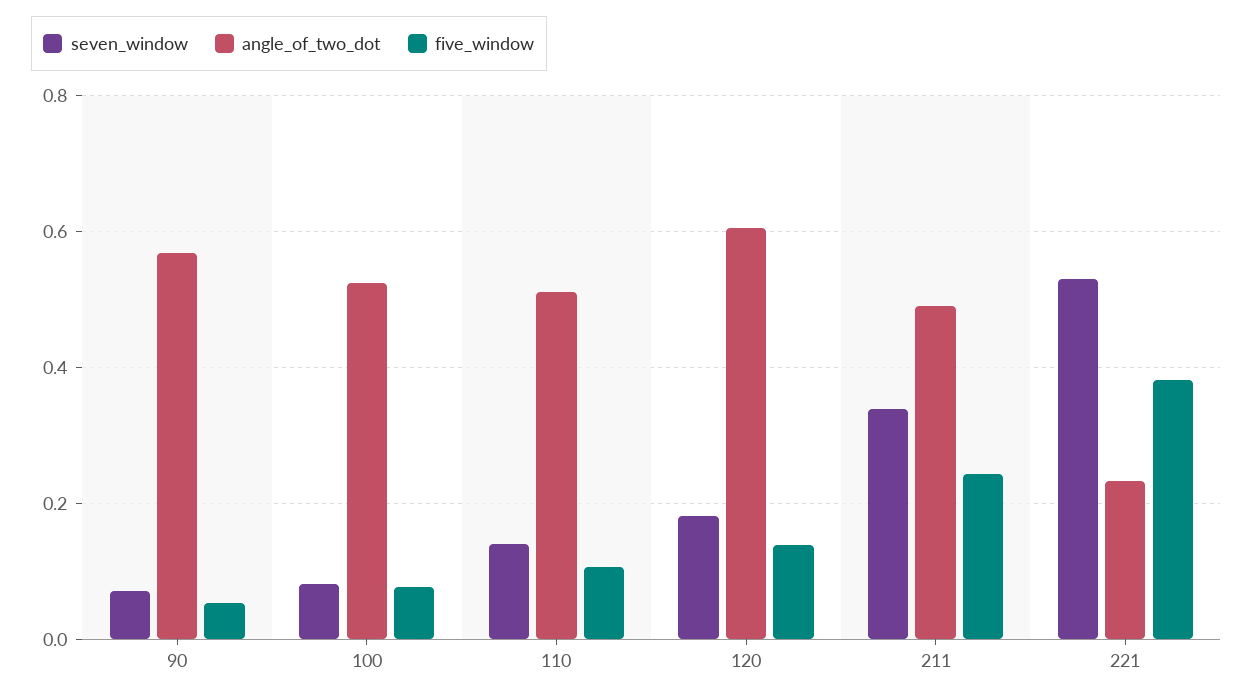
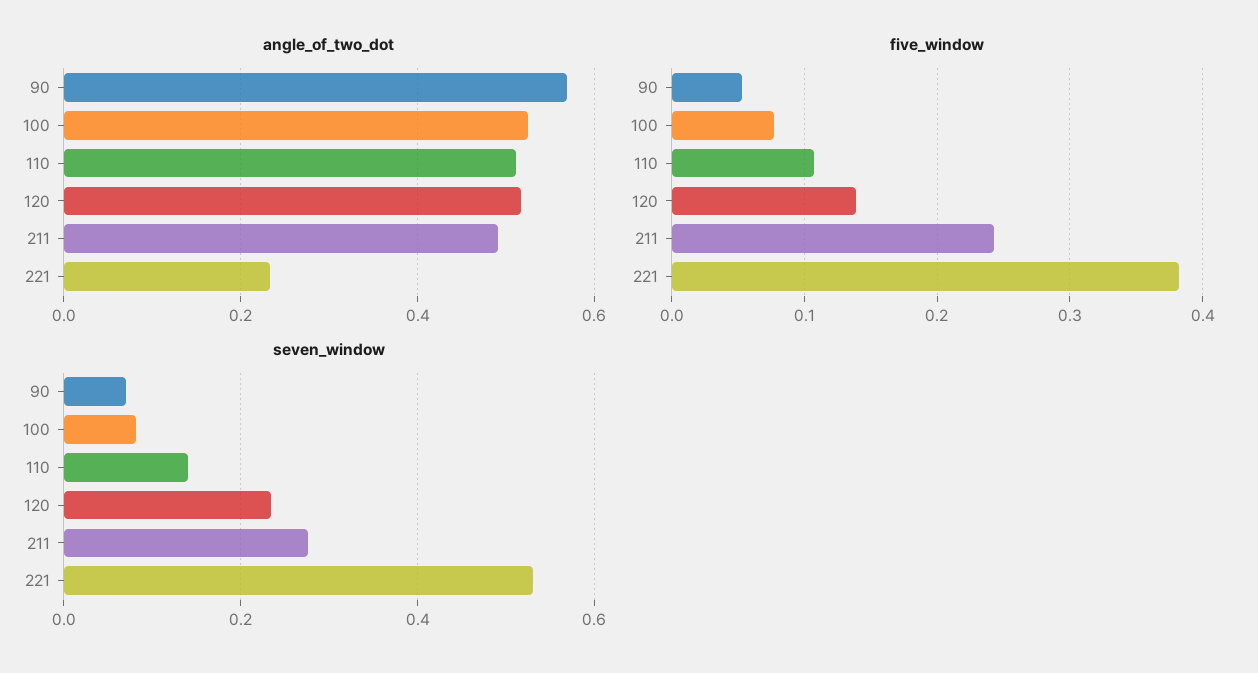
  {
    "seven_window": {
      "90": 0.08,
      "100": 0.08,
      "110": 0.14,
-     "120": 0.18,
+     "120": 0.24,
-     "211": 0.34,
+     "211": 0.28,
      "221": 0.54
    },
    "angle_of_two_dot": {
      "90": 0.56,
      "100": 0.52,
      "110": 0.52,
-     "120": 0.6,
+     "120": 0.52,
      "211": 0.5,
      "221": 0.24
    },
    "five_window": {
      "90": 0.05,
      "100": 0.08,
      "110": 0.11,
      "120": 0.14,
      "211": 0.24,
      "221": 0.38
    }
  }

